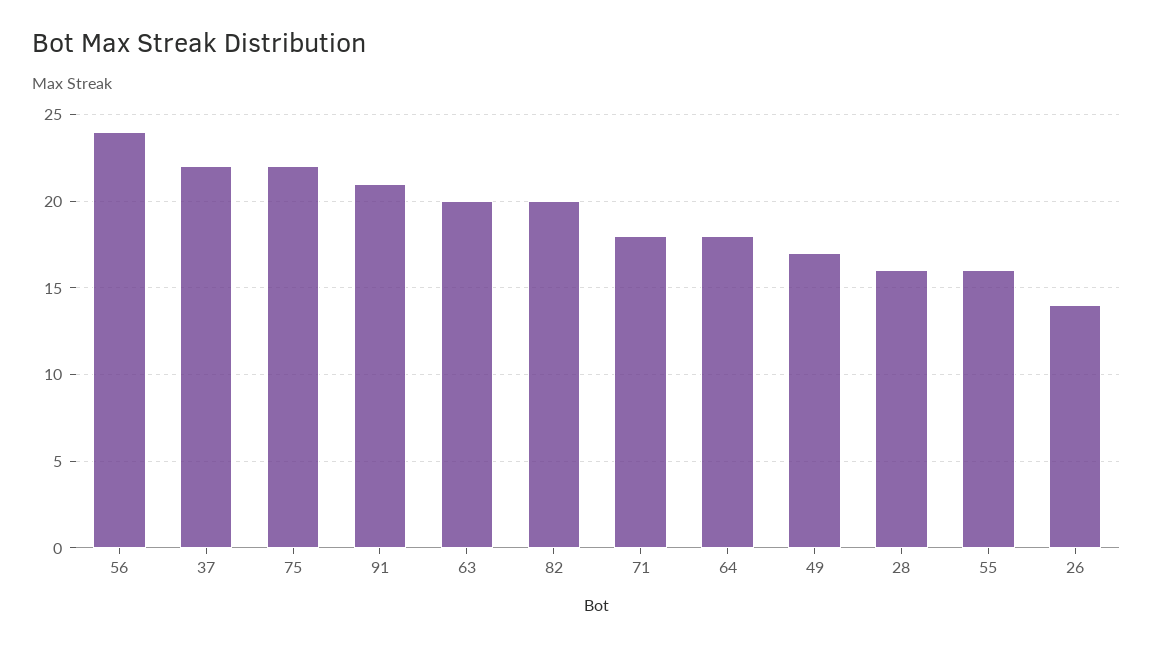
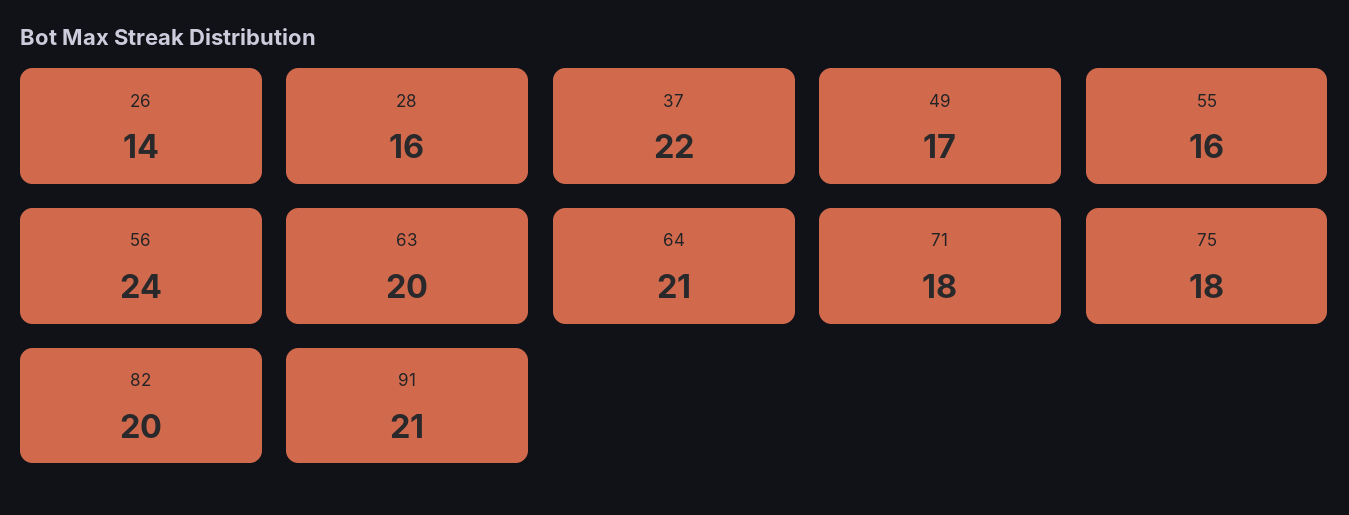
  {
    "56": 24,
    "37": 22,
-   "75": 22,
+   "75": 18,
    "91": 21,
    "63": 20,
    "82": 20,
    "71": 18,
-   "64": 18,
+   "64": 21,
    "49": 17,
    "28": 16,
    "55": 16,
    "26": 14
  }

